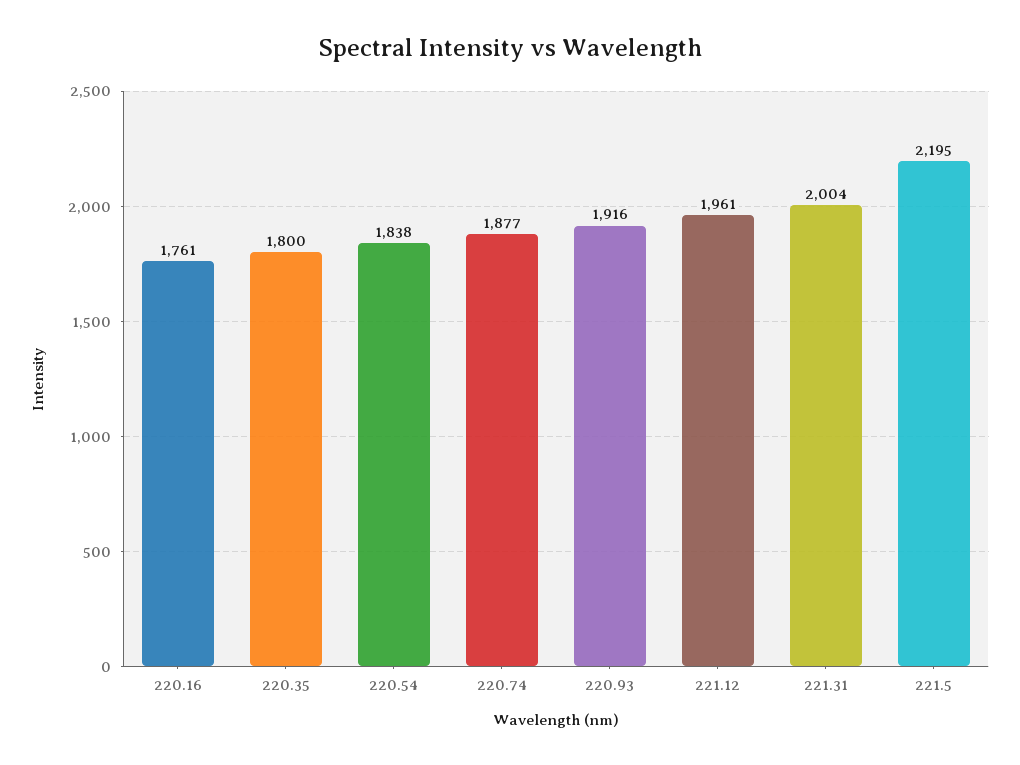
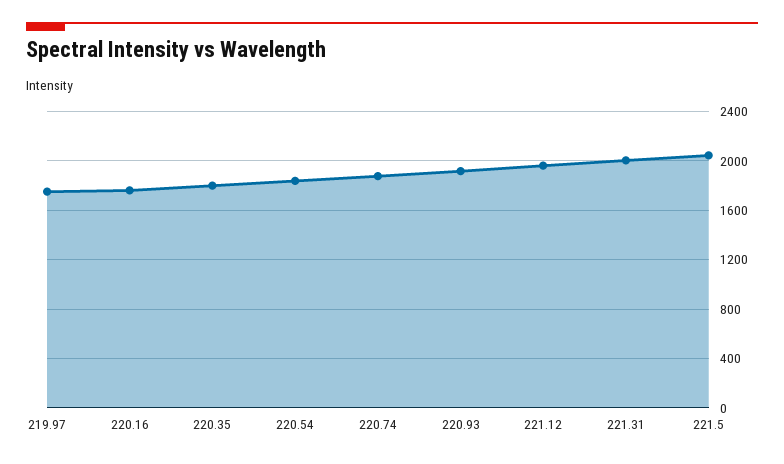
  {
    "220.16": 1761,
    "220.35": 1800,
    "220.54": 1838,
    "220.74": 1877,
    "220.93": 1916,
    "221.12": 1961,
    "221.31": 2004,
-   "221.5": 2195
+   "221.5": 2050,
+   "219.97": 1750
  }

